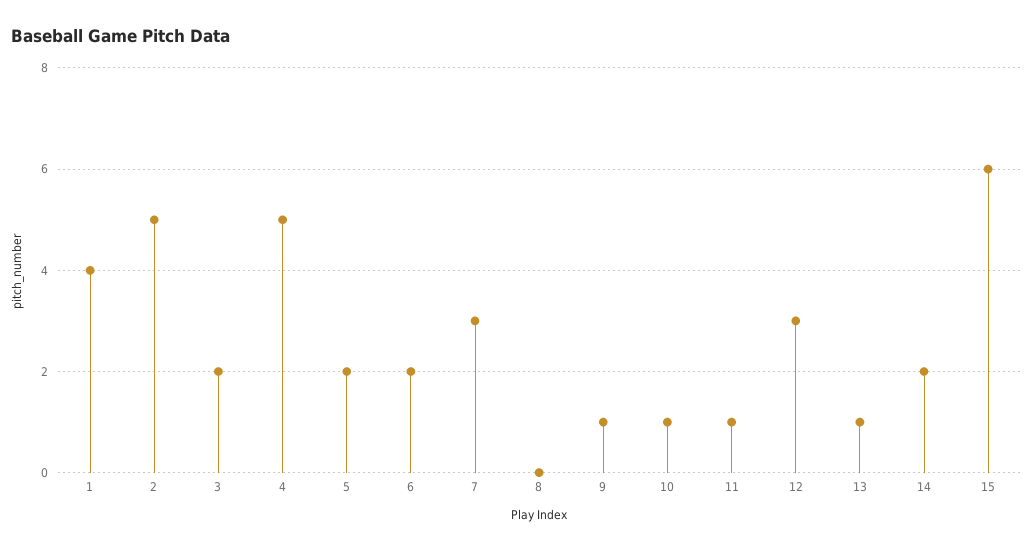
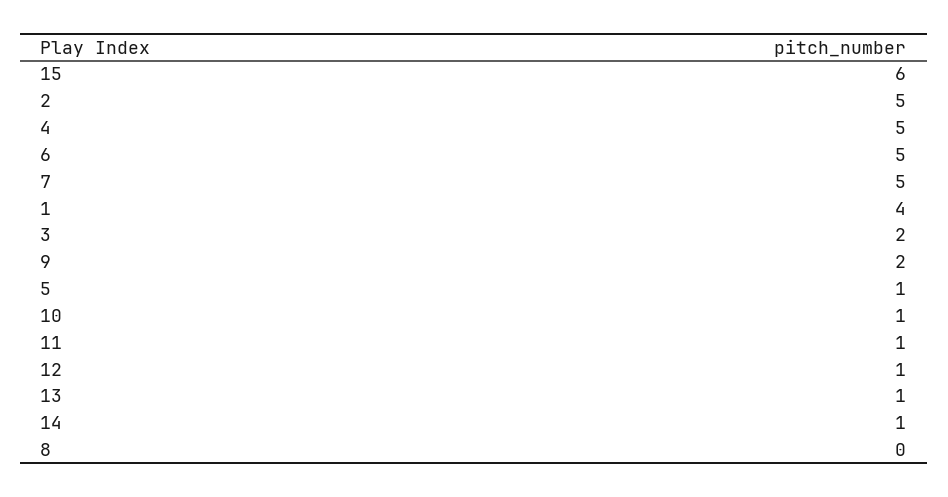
  {
    "1": 4,
    "2": 5,
    "3": 2,
    "4": 5,
-   "5": 2,
+   "5": 1,
-   "6": 2,
+   "6": 5,
-   "7": 3,
+   "7": 5,
    "8": 0,
-   "9": 1,
+   "9": 2,
    "10": 1,
    "11": 1,
-   "12": 3,
+   "12": 1,
    "13": 1,
-   "14": 2,
+   "14": 1,
    "15": 6
  }

